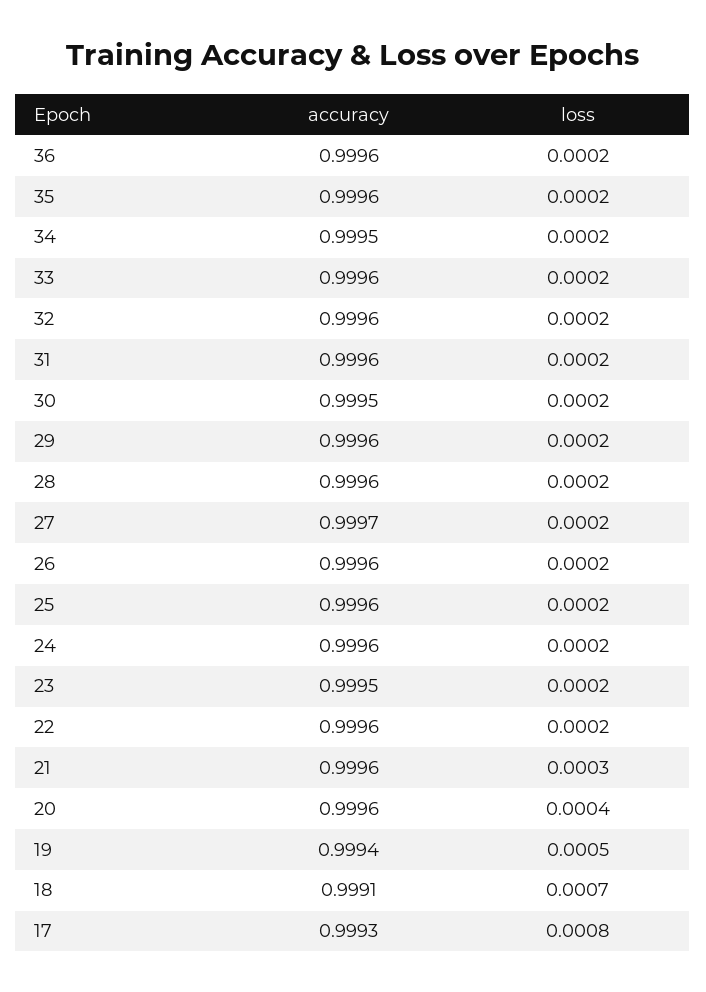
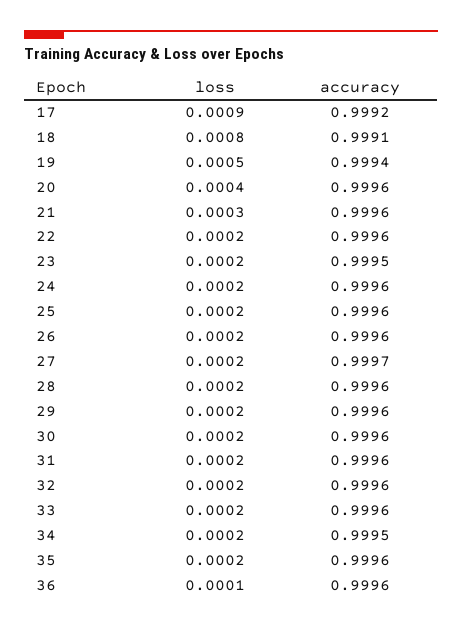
  {
    "accuracy": {
      "36": 0.9996,
      "35": 0.9996,
      "34": 0.9995,
      "33": 0.9996,
      "32": 0.9996,
      "31": 0.9996,
-     "30": 0.9995,
+     "30": 0.9996,
      "29": 0.9996,
      "28": 0.9996,
      "27": 0.9997,
      "26": 0.9996,
      "25": 0.9996,
      "24": 0.9996,
      "23": 0.9995,
      "22": 0.9996,
      "21": 0.9996,
      "20": 0.9996,
      "19": 0.9994,
      "18": 0.9991,
-     "17": 0.9993
+     "17": 0.9992
    },
    "loss": {
-     "36": 0.0002,
+     "36": 0.0001,
      "35": 0.0002,
      "34": 0.0002,
      "33": 0.0002,
      "32": 0.0002,
      "31": 0.0002,
      "30": 0.0002,
      "29": 0.0002,
      "28": 0.0002,
      "27": 0.0002,
      "26": 0.0002,
      "25": 0.0002,
      "24": 0.0002,
      "23": 0.0002,
      "22": 0.0002,
      "21": 0.0003,
      "20": 0.0004,
      "19": 0.0005,
-     "18": 0.0007,
+     "18": 0.0008,
-     "17": 0.0008
+     "17": 0.0009
    }
  }

